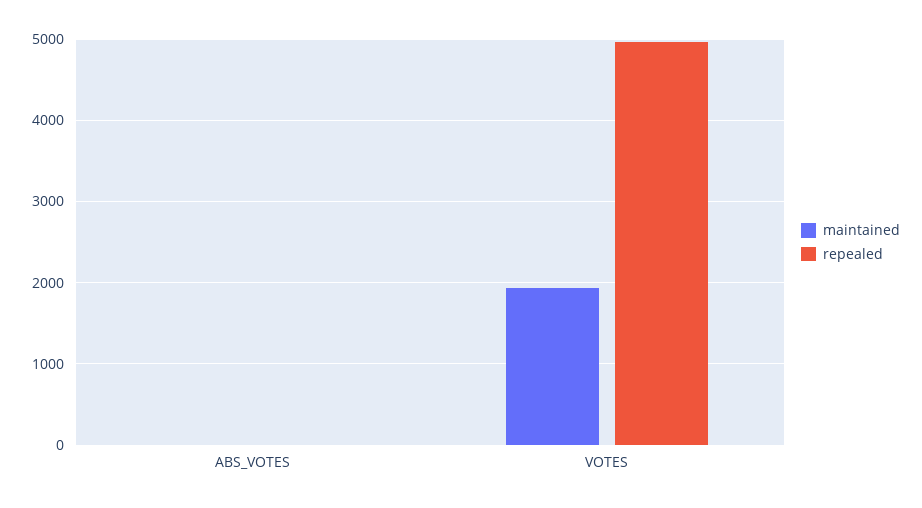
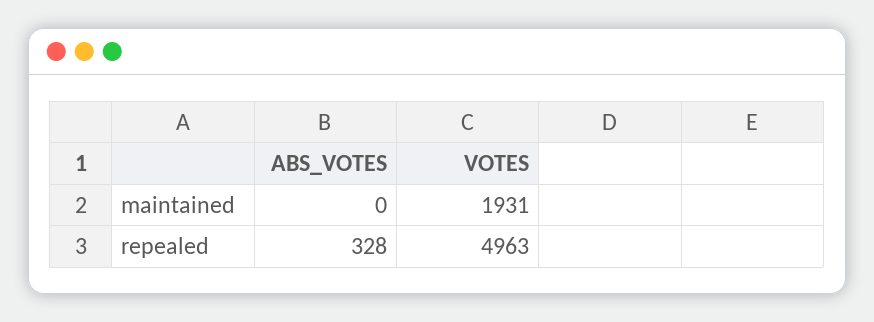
  {
    "maintained": {
      "ABS_VOTES": 0,
      "VOTES": 1931
    },
    "repealed": {
-     "ABS_VOTES": 0,
+     "ABS_VOTES": 328,
      "VOTES": 4963
    }
  }

